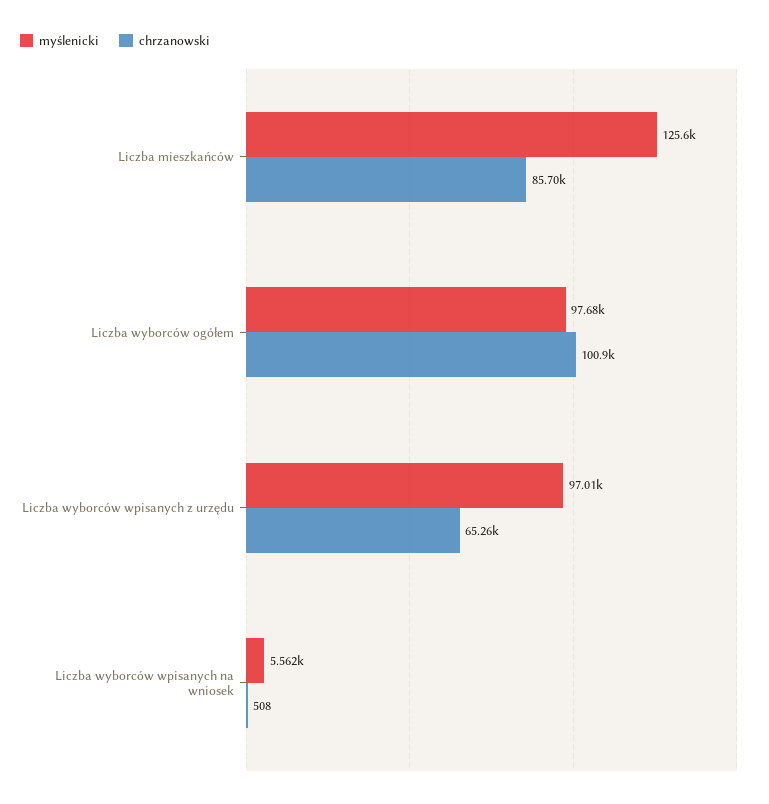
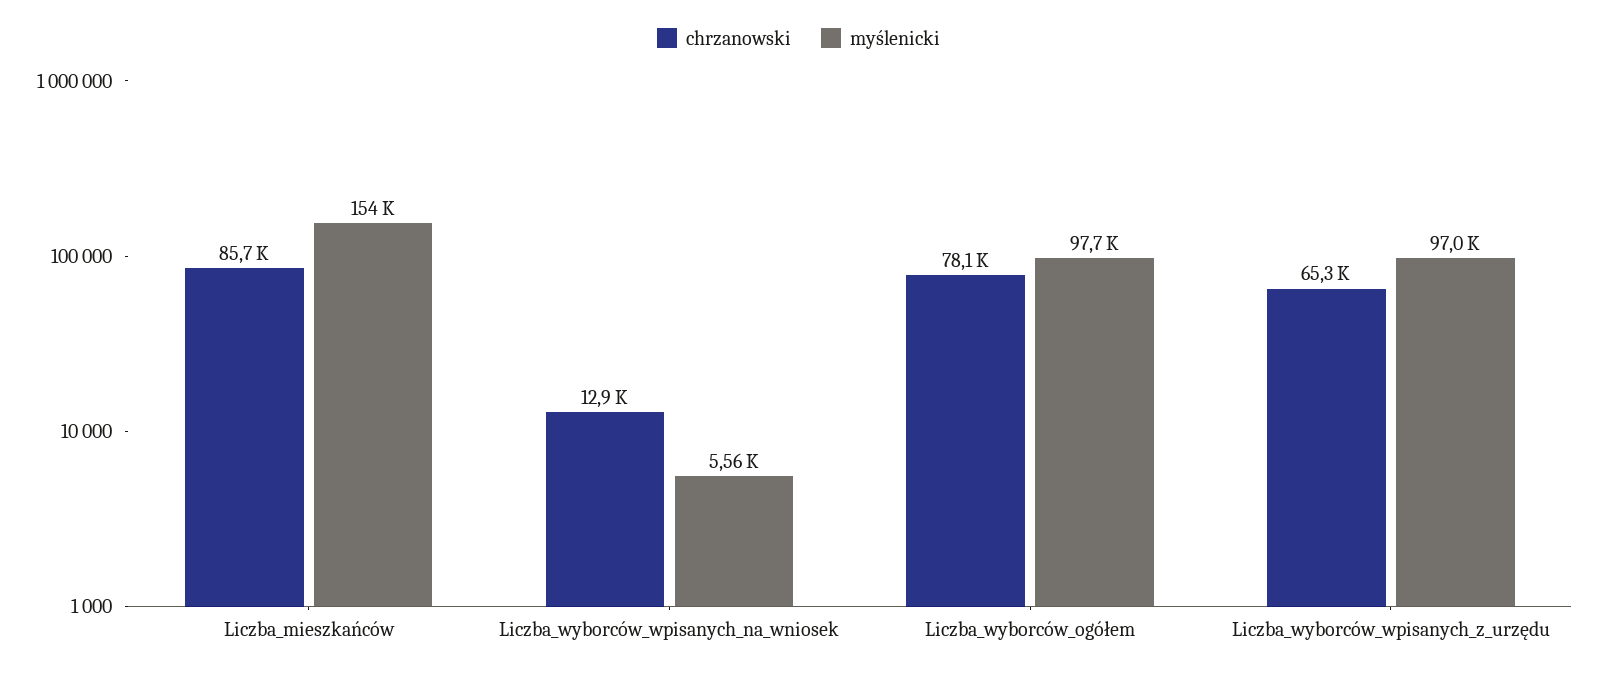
  {
    "myślenicki": {
-     "Liczba mieszkańców": 125600,
+     "Liczba mieszkańców": 154000,
      "Liczba wyborców ogółem": 97680,
      "Liczba wyborców wpisanych z urzędu": 97010,
      "Liczba wyborców wpisanych na wniosek": 5562
    },
    "chrzanowski": {
      "Liczba mieszkańców": 85700,
-     "Liczba wyborców ogółem": 100900,
+     "Liczba wyborców ogółem": 78100,
      "Liczba wyborców wpisanych z urzędu": 65260,
-     "Liczba wyborców wpisanych na wniosek": 508
+     "Liczba wyborców wpisanych na wniosek": 12900
    }
  }

